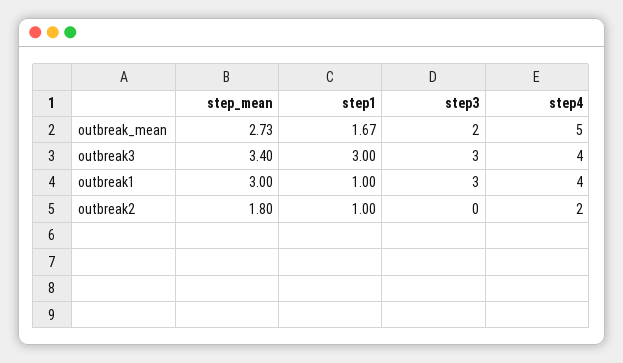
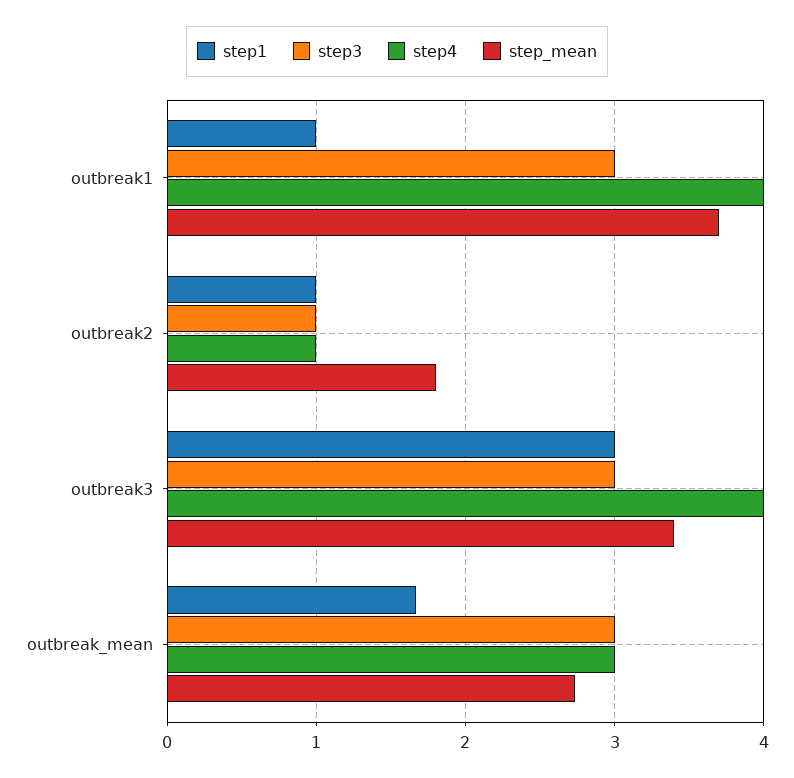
  {
    "step_mean": {
      "outbreak_mean": 2.73,
      "outbreak3": 3.4,
-     "outbreak1": 3,
+     "outbreak1": 3.7,
      "outbreak2": 1.8
    },
    "step1": {
      "outbreak_mean": 1.67,
      "outbreak3": 3,
      "outbreak1": 1,
      "outbreak2": 1
    },
    "step3": {
-     "outbreak_mean": 2,
+     "outbreak_mean": 3,
      "outbreak3": 3,
      "outbreak1": 3,
-     "outbreak2": 0
+     "outbreak2": 1
    },
    "step4": {
-     "outbreak_mean": 5,
+     "outbreak_mean": 3,
      "outbreak3": 4,
      "outbreak1": 4,
-     "outbreak2": 2
+     "outbreak2": 1
    }
  }

